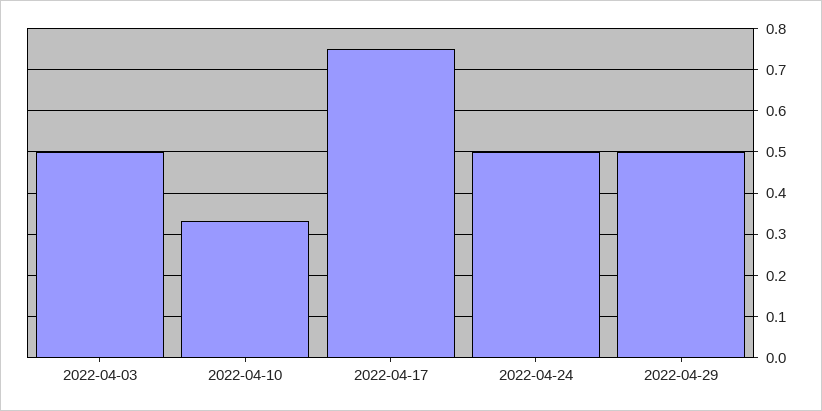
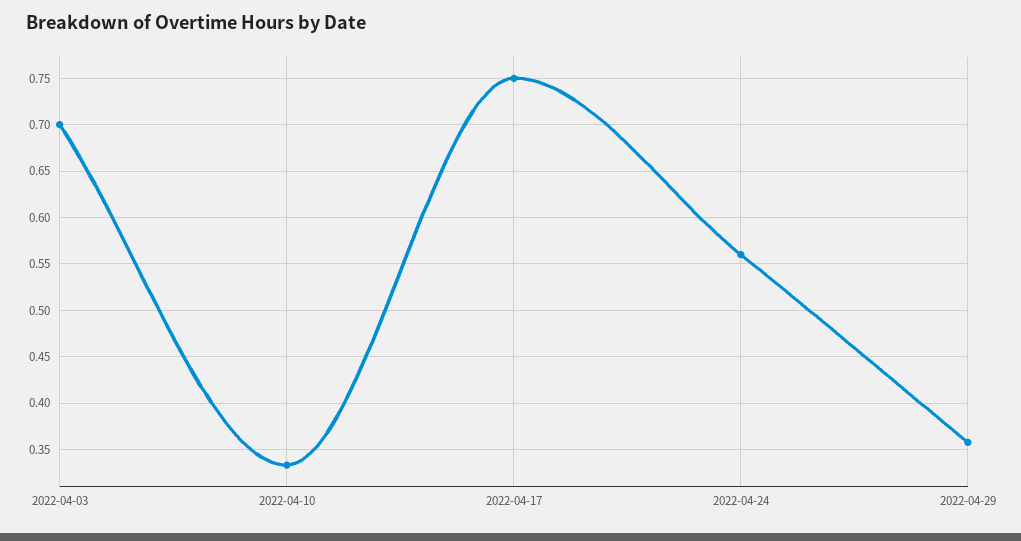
  {
-   "2022-04-03": 0.5,
+   "2022-04-03": 0.7,
    "2022-04-10": 0.33,
    "2022-04-17": 0.75,
-   "2022-04-24": 0.5,
+   "2022-04-24": 0.56,
-   "2022-04-29": 0.5
+   "2022-04-29": 0.36
  }

